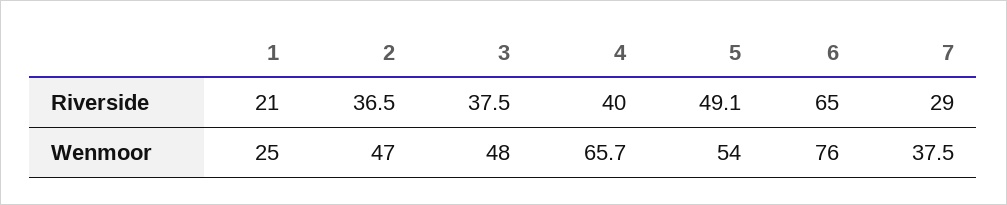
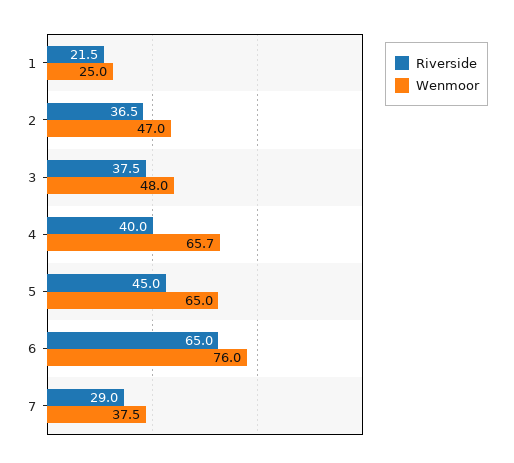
  {
    "Riverside": {
-     "1": 21,
+     "1": 21.5,
      "2": 36.5,
      "3": 37.5,
      "4": 40,
-     "5": 49.1,
+     "5": 45,
      "6": 65,
      "7": 29
    },
    "Wenmoor": {
      "1": 25,
      "2": 47,
      "3": 48,
      "4": 65.7,
-     "5": 54,
+     "5": 65,
      "6": 76,
      "7": 37.5
    }
  }

